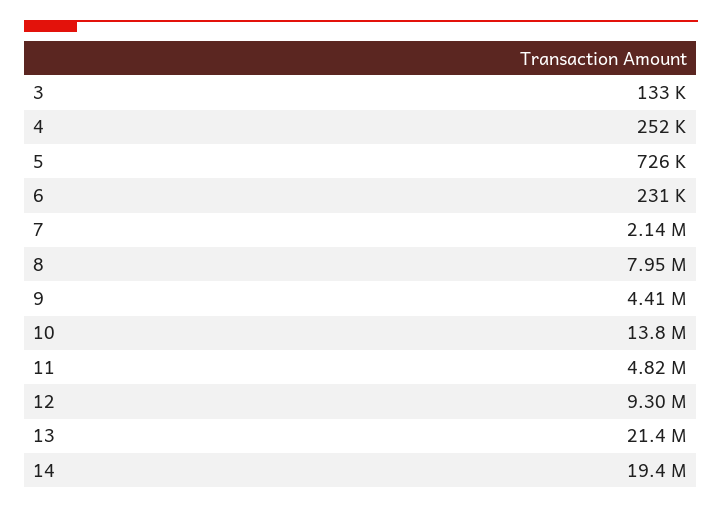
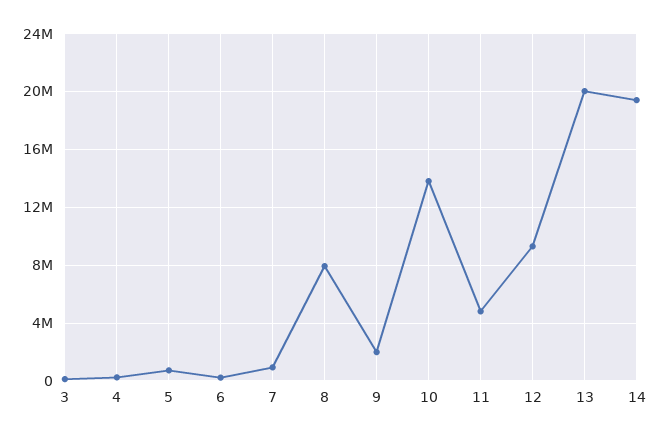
  {
    "3": 133000,
    "4": 252000,
    "5": 726000,
    "6": 231000,
-   "7": 2140000,
+   "7": 1000000,
    "8": 7950000,
-   "9": 4410000,
+   "9": 2000000,
    "10": 13800000,
    "11": 4820000,
    "12": 9300000,
-   "13": 21400000,
+   "13": 20000000,
    "14": 19400000
  }

